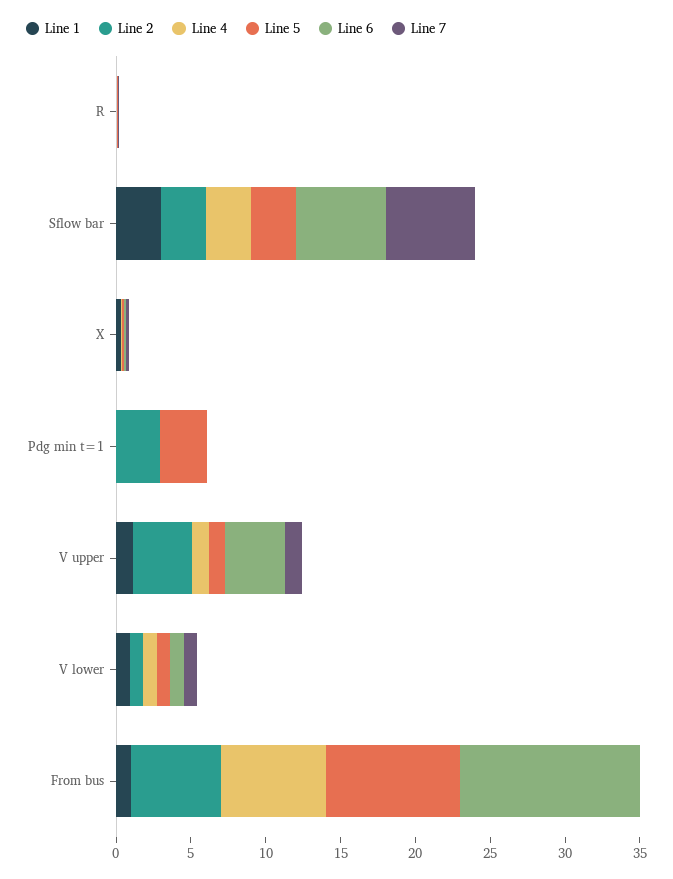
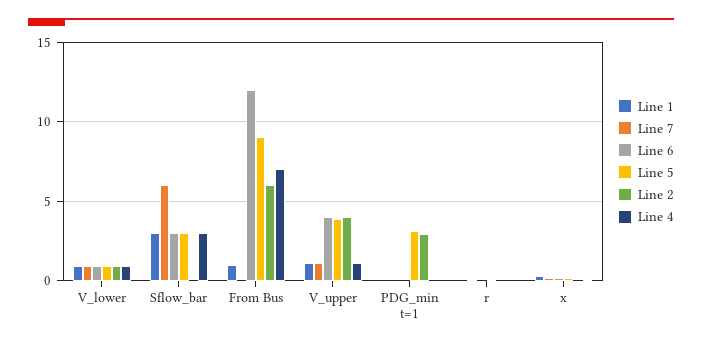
  {
    "Line 1": {
      "R": 0,
      "Sflow bar": 3,
      "X": 0.5,
      "Pdg min t=1": 0,
      "V upper": 1,
      "V lower": 1,
      "From bus": 1
    },
    "Line 2": {
      "R": 0,
-     "Sflow bar": 3,
+     "Sflow bar": 0,
      "X": 0,
      "Pdg min t=1": 3,
      "V upper": 4,
      "V lower": 1,
      "From bus": 6
    },
    "Line 4": {
      "R": 0,
      "Sflow bar": 3,
      "X": 0,
      "Pdg min t=1": 0,
      "V upper": 1,
      "V lower": 1,
      "From bus": 7
    },
    "Line 5": {
      "R": 0,
      "Sflow bar": 3,
      "X": 0,
      "Pdg min t=1": 3,
-     "V upper": 1,
+     "V upper": 4,
      "V lower": 1,
      "From bus": 9
    },
    "Line 6": {
      "R": 0,
-     "Sflow bar": 6,
+     "Sflow bar": 3,
      "X": 0,
      "Pdg min t=1": 0,
      "V upper": 4,
      "V lower": 1,
      "From bus": 12
    },
    "Line 7": {
      "R": 0,
      "Sflow bar": 6,
      "X": 0,
      "Pdg min t=1": 0,
      "V upper": 1,
      "V lower": 1,
      "From bus": 0
    }
  }

